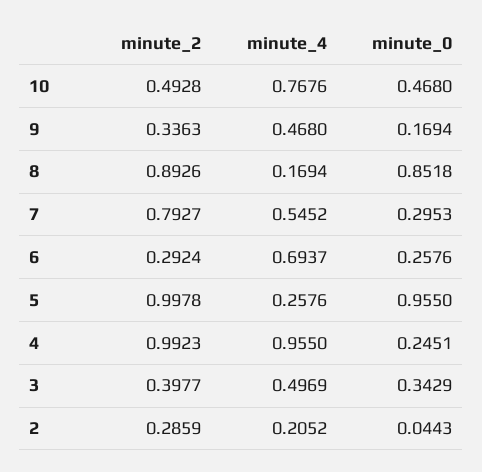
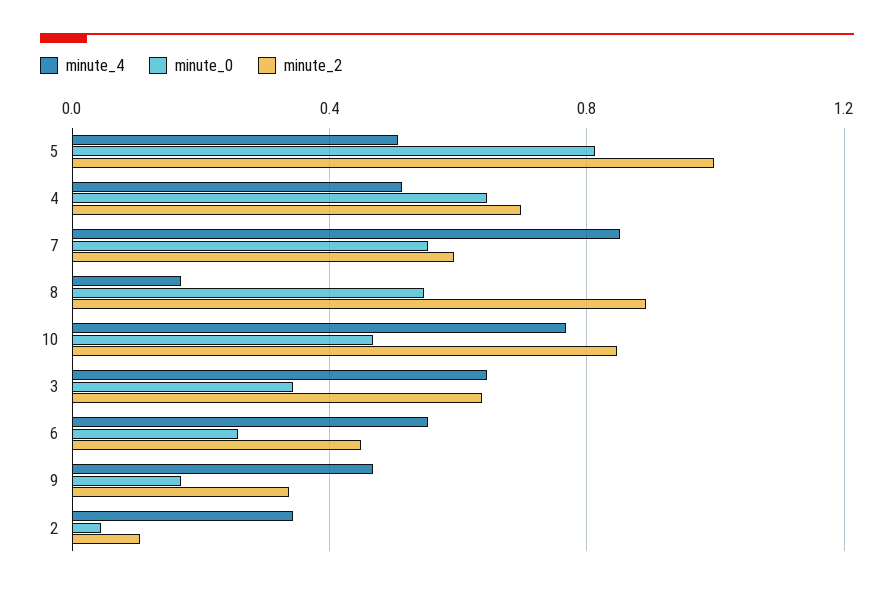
  {
    "minute_2": {
-     "10": 0.4928,
+     "10": 0.85,
      "9": 0.3363,
      "8": 0.8926,
-     "7": 0.7927,
+     "7": 0.6,
-     "6": 0.2924,
+     "6": 0.45,
      "5": 0.9978,
-     "4": 0.9923,
+     "4": 0.7,
-     "3": 0.3977,
+     "3": 0.65,
-     "2": 0.2859
+     "2": 0.1
    },
    "minute_4": {
      "10": 0.7676,
      "9": 0.468,
      "8": 0.1694,
-     "7": 0.5452,
+     "7": 0.85,
-     "6": 0.6937,
+     "6": 0.55,
-     "5": 0.2576,
+     "5": 0.5,
-     "4": 0.955,
+     "4": 0.5,
-     "3": 0.4969,
+     "3": 0.65,
-     "2": 0.2052
+     "2": 0.35
    },
    "minute_0": {
      "10": 0.468,
      "9": 0.1694,
-     "8": 0.8518,
+     "8": 0.55,
-     "7": 0.2953,
+     "7": 0.55,
      "6": 0.2576,
-     "5": 0.955,
+     "5": 0.8,
-     "4": 0.2451,
+     "4": 0.65,
      "3": 0.3429,
      "2": 0.0443
    }
  }

